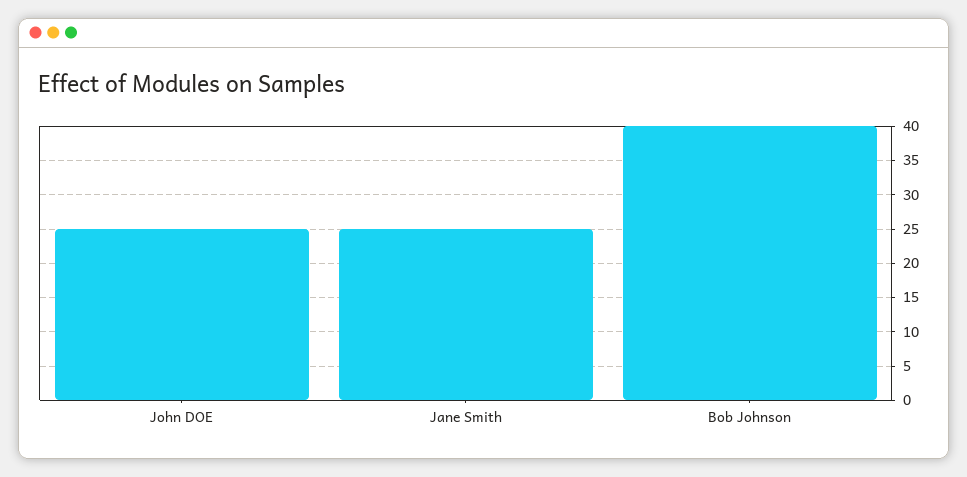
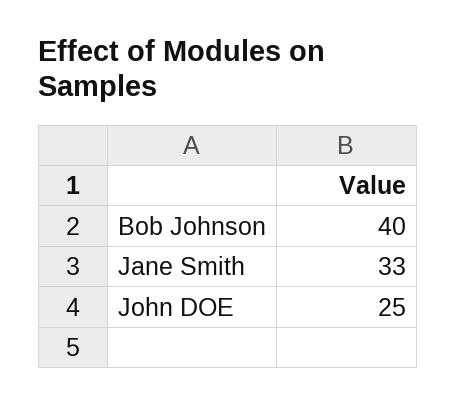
  {
    "John DOE": 25,
-   "Jane Smith": 25,
+   "Jane Smith": 33,
    "Bob Johnson": 40
  }

